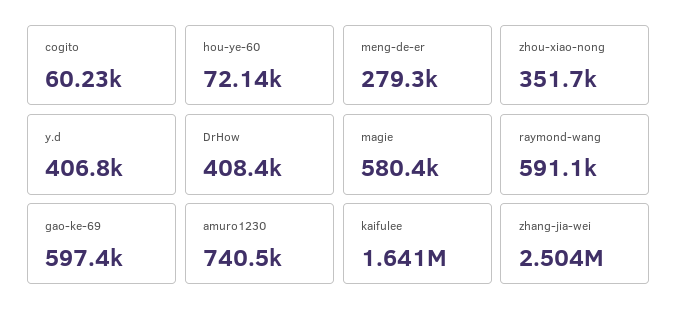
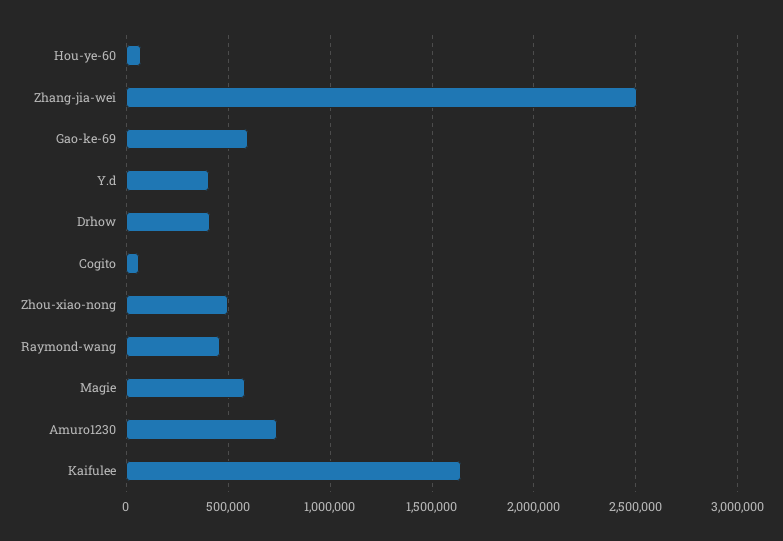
  {
    "cogito": 60230,
    "hou-ye-60": 72140,
-   "meng-de-er": 279300,
-   "zhou-xiao-nong": 351700,
+   "zhou-xiao-nong": 500000,
    "y.d": 406800,
    "DrHow": 408400,
    "magie": 580400,
-   "raymond-wang": 591100,
+   "raymond-wang": 450000,
    "gao-ke-69": 597400,
    "amuro1230": 740500,
    "kaifulee": 1641000,
    "zhang-jia-wei": 2504000
  }

